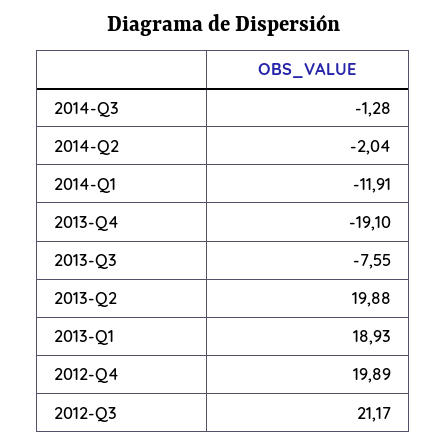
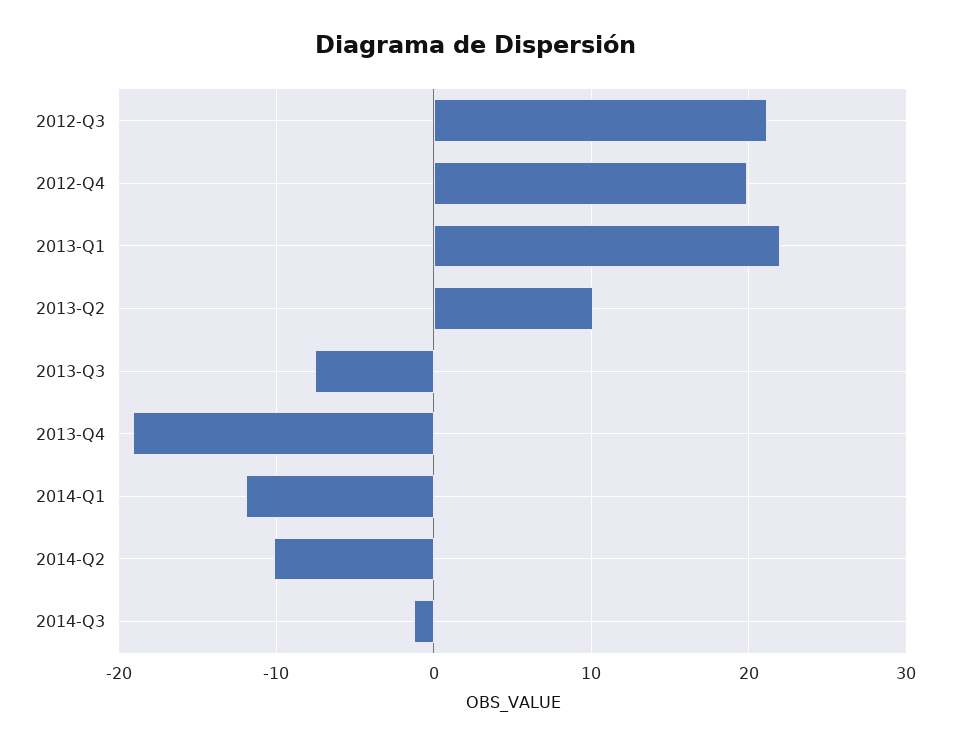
  {
    "2014-Q3": -1.28,
-   "2014-Q2": -2.04,
+   "2014-Q2": -10,
    "2014-Q1": -11.91,
    "2013-Q4": -19.1,
    "2013-Q3": -7.55,
-   "2013-Q2": 19.88,
+   "2013-Q2": 10,
-   "2013-Q1": 18.93,
+   "2013-Q1": 22,
    "2012-Q4": 19.89,
    "2012-Q3": 21.17
  }

